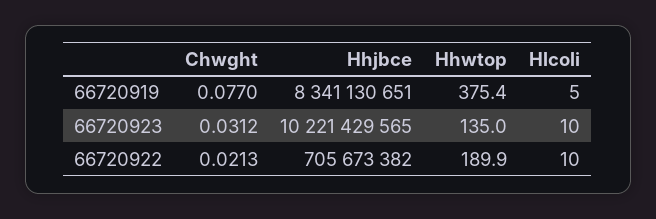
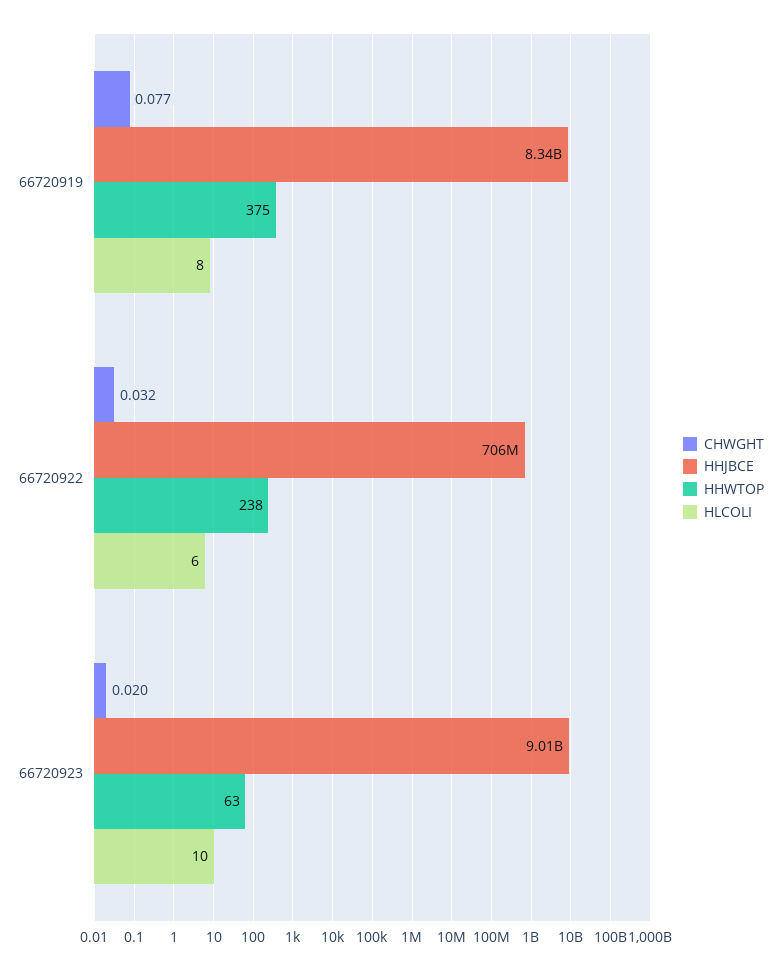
  {
    "Chwght": {
      "66720919": 0.077,
-     "66720923": 0.0312,
+     "66720923": 0.02,
-     "66720922": 0.0213
+     "66720922": 0.032
    },
    "Hhjbce": {
      "66720919": 8341130651,
-     "66720923": 10221429565,
+     "66720923": 9010000000,
      "66720922": 705673382
    },
    "Hhwtop": {
      "66720919": 375.4,
-     "66720923": 135,
+     "66720923": 63,
-     "66720922": 189.9
+     "66720922": 238
    },
    "Hlcoli": {
-     "66720919": 5,
+     "66720919": 8,
      "66720923": 10,
-     "66720922": 10
+     "66720922": 6
    }
  }

